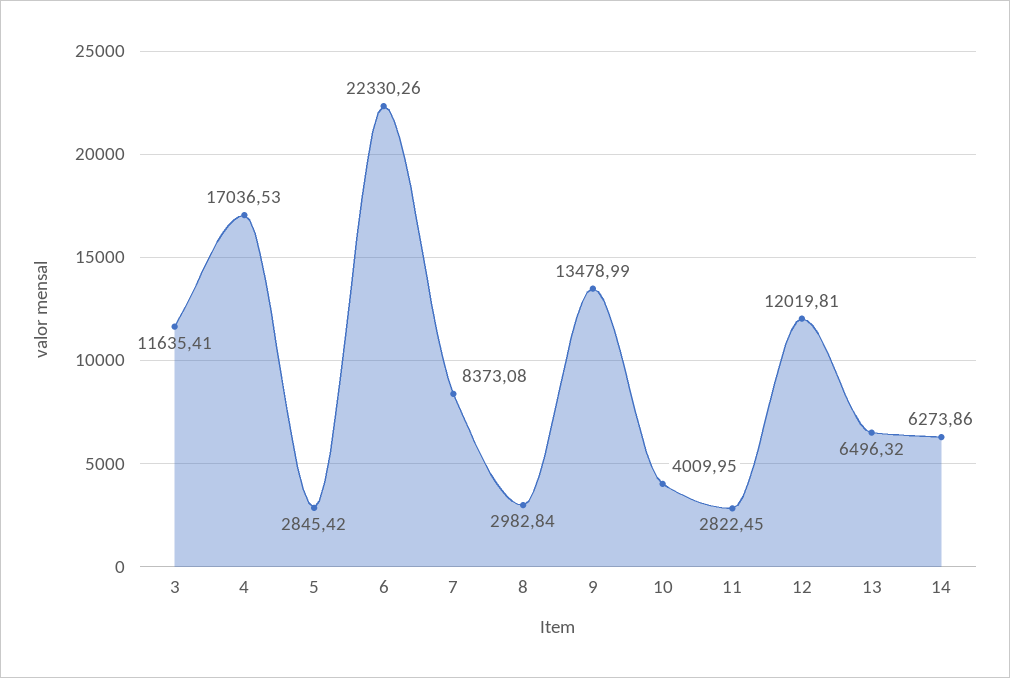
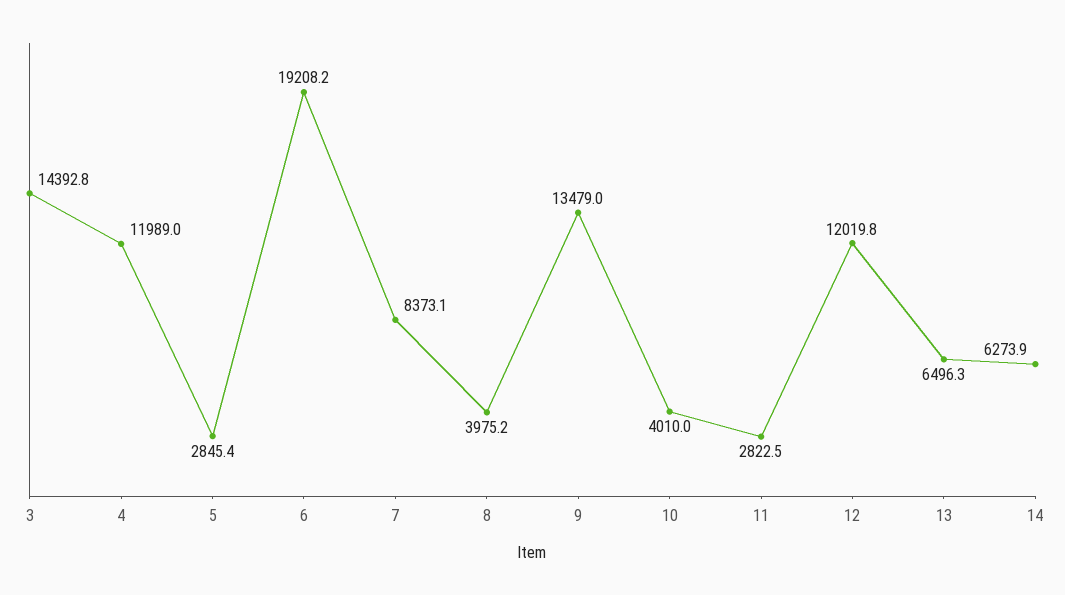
  {
-   "3": 11635.41,
+   "3": 14392.8,
-   "4": 17036.53,
+   "4": 11989,
    "5": 2845.42,
-   "6": 22330.26,
+   "6": 19208.2,
    "7": 8373.08,
-   "8": 2982.84,
+   "8": 3975.2,
    "9": 13478.99,
    "10": 4009.95,
    "11": 2822.45,
    "12": 12019.81,
    "13": 6496.32,
    "14": 6273.86
  }

